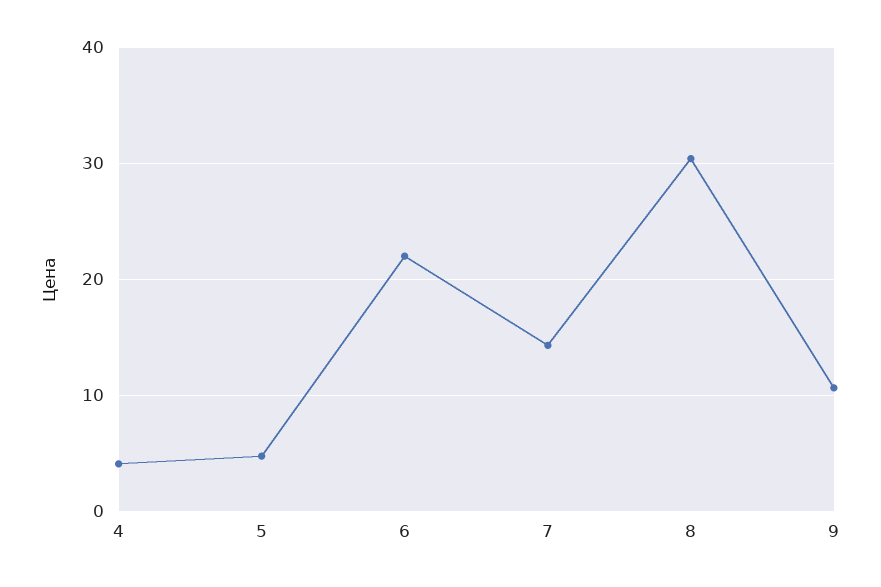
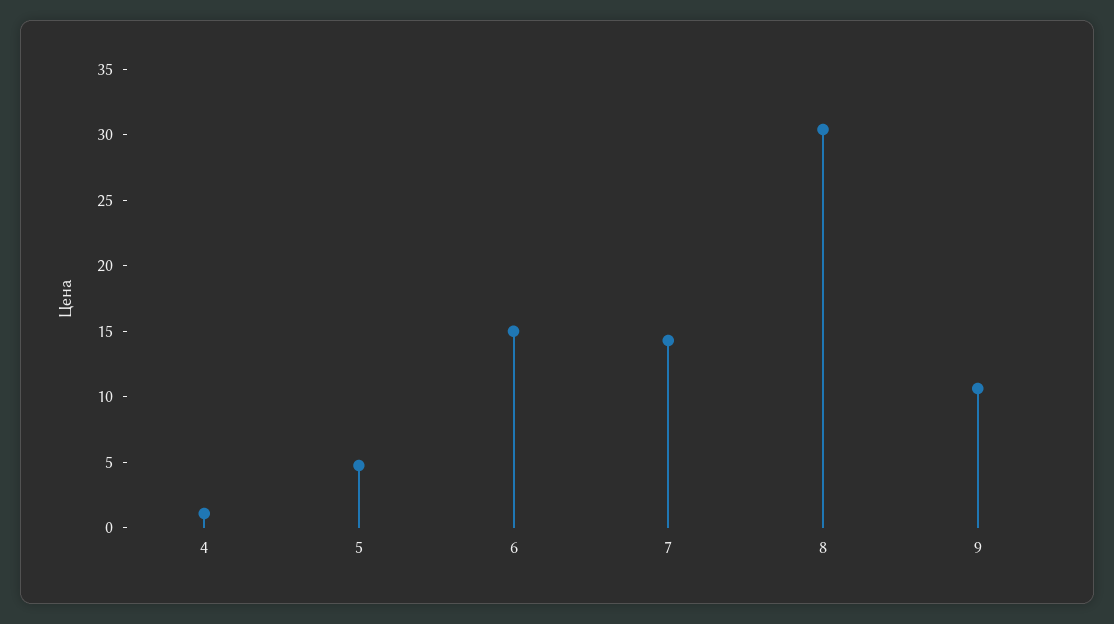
  {
-   "4": 4,
+   "4": 1,
    "5": 5,
-   "6": 22,
+   "6": 15,
    "7": 14,
    "8": 30,
    "9": 11
  }

